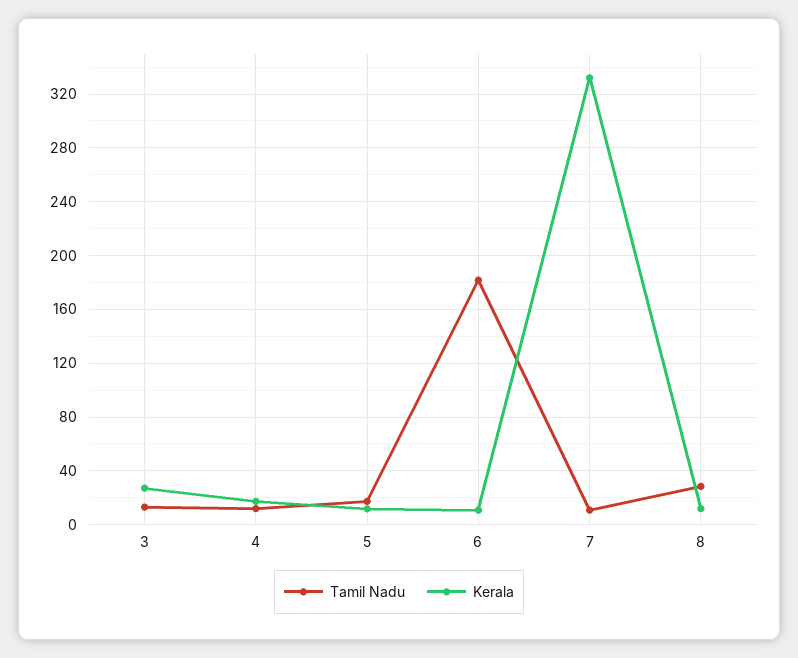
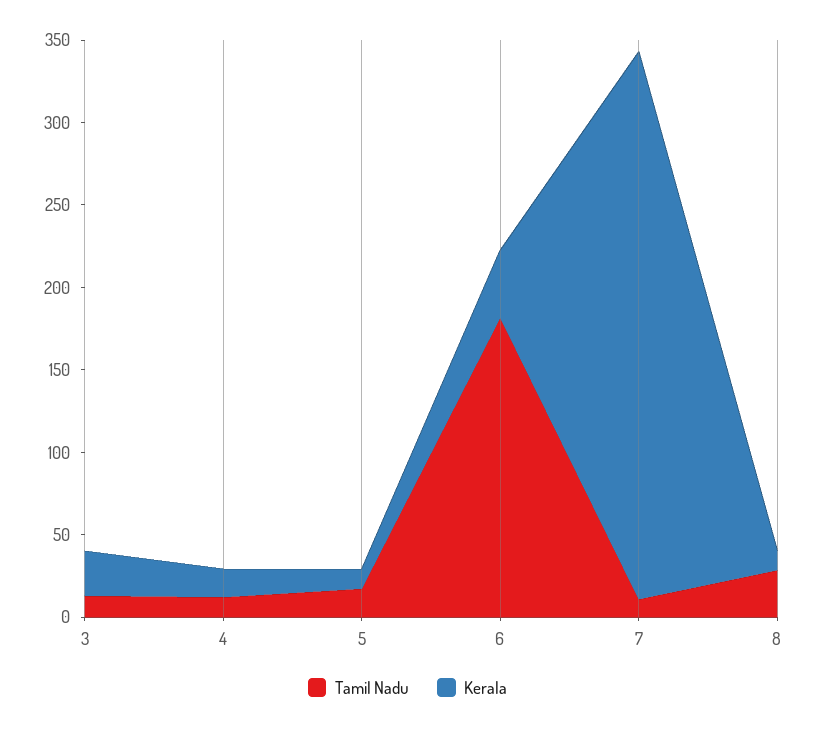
  {
    "Tamil Nadu": {
      "3": 15,
      "4": 10,
      "5": 15,
      "6": 180,
      "7": 10,
      "8": 30
    },
    "Kerala": {
      "3": 25,
      "4": 15,
      "5": 10,
-     "6": 10,
+     "6": 40,
      "7": 330,
      "8": 10
    }
  }

